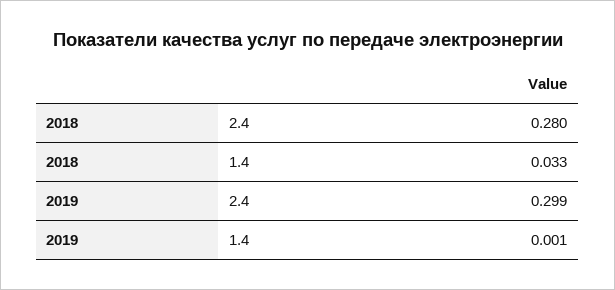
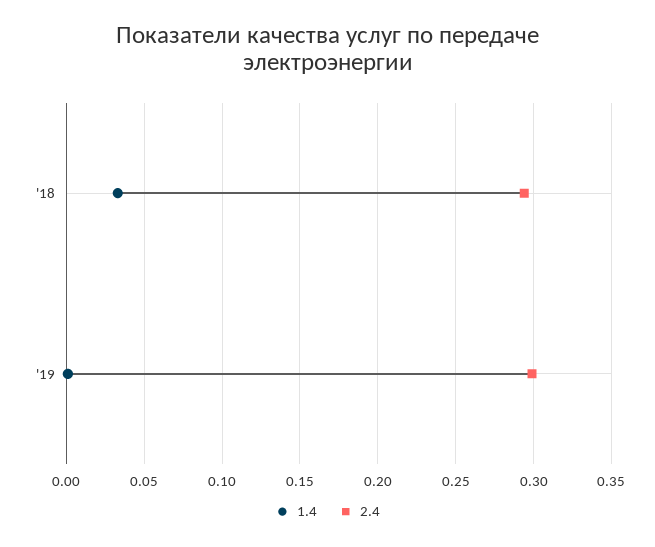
  {
    "2.4": {
-     "2018": 0.28,
+     "2018": 0.295,
      "2019": 0.299
    },
    "1.4": {
      "2018": 0.033,
      "2019": 0.001
    }
  }

